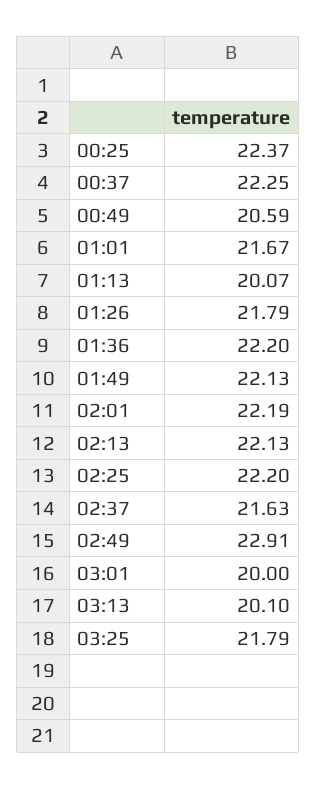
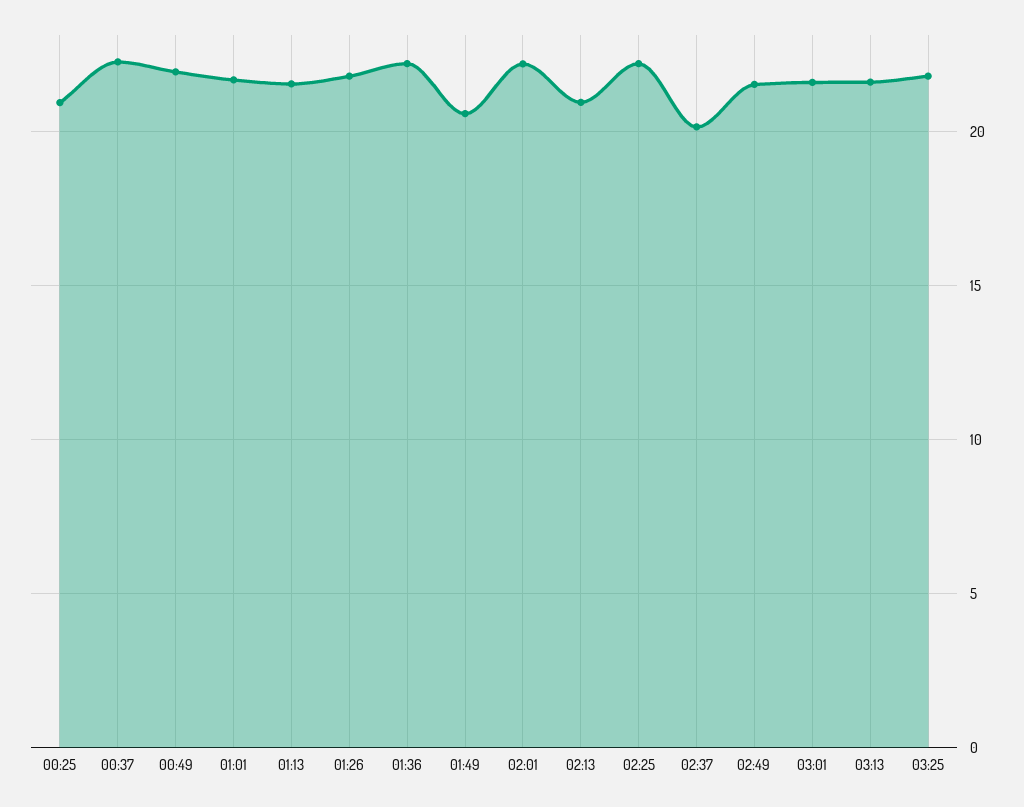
  {
-   "00:25": 22.37,
+   "00:25": 21,
    "00:37": 22.25,
-   "00:49": 20.59,
+   "00:49": 22,
    "01:01": 21.67,
-   "01:13": 20.07,
+   "01:13": 21.5,
    "01:26": 21.79,
    "01:36": 22.2,
-   "01:49": 22.13,
+   "01:49": 20.5,
    "02:01": 22.19,
-   "02:13": 22.13,
+   "02:13": 21,
    "02:25": 22.2,
-   "02:37": 21.63,
+   "02:37": 20,
-   "02:49": 22.91,
+   "02:49": 21.5,
-   "03:01": 20,
+   "03:01": 21.5,
-   "03:13": 20.1,
+   "03:13": 21.5,
    "03:25": 21.79
  }

